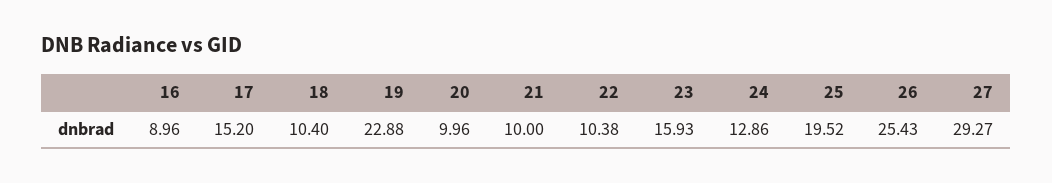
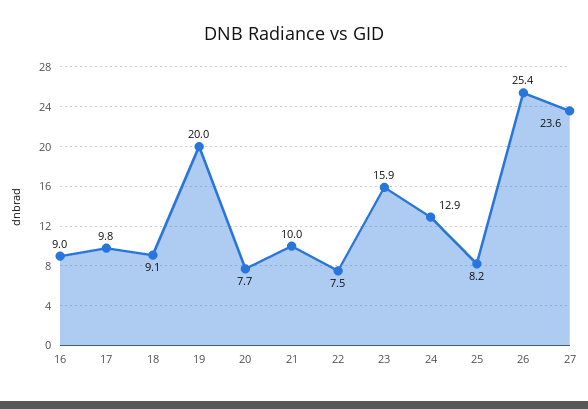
  {
    "16": 8.96,
-   "17": 15.2,
+   "17": 9.8,
-   "18": 10.4,
+   "18": 9.1,
-   "19": 22.88,
+   "19": 20,
-   "20": 9.96,
+   "20": 7.7,
    "21": 10,
-   "22": 10.38,
+   "22": 7.5,
    "23": 15.93,
    "24": 12.86,
-   "25": 19.52,
+   "25": 8.2,
    "26": 25.43,
-   "27": 29.27
+   "27": 23.6
  }

